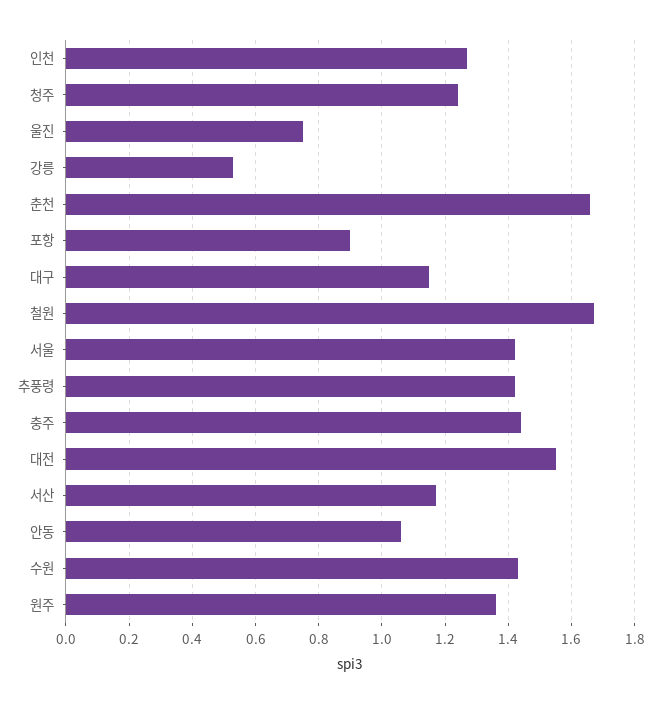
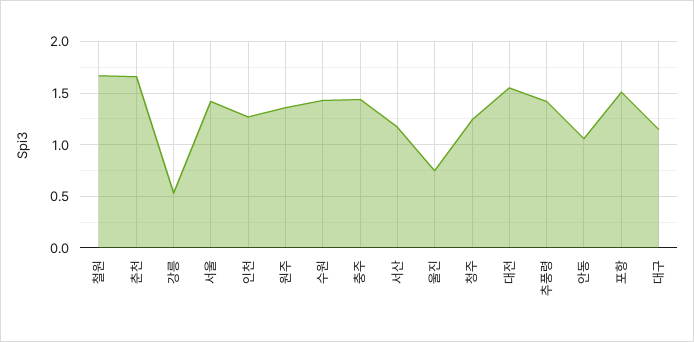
  {
    "인천": 1.25,
    "청주": 1.25,
    "울진": 0.75,
    "강릉": 0.55,
    "춘천": 1.65,
-   "포항": 0.9,
+   "포항": 1.5,
    "대구": 1.15,
    "철원": 1.65,
    "서울": 1.4,
    "추풍령": 1.4,
    "충주": 1.45,
    "대전": 1.55,
    "서산": 1.15,
    "안동": 1.05,
    "수원": 1.45,
    "원주": 1.35
  }

